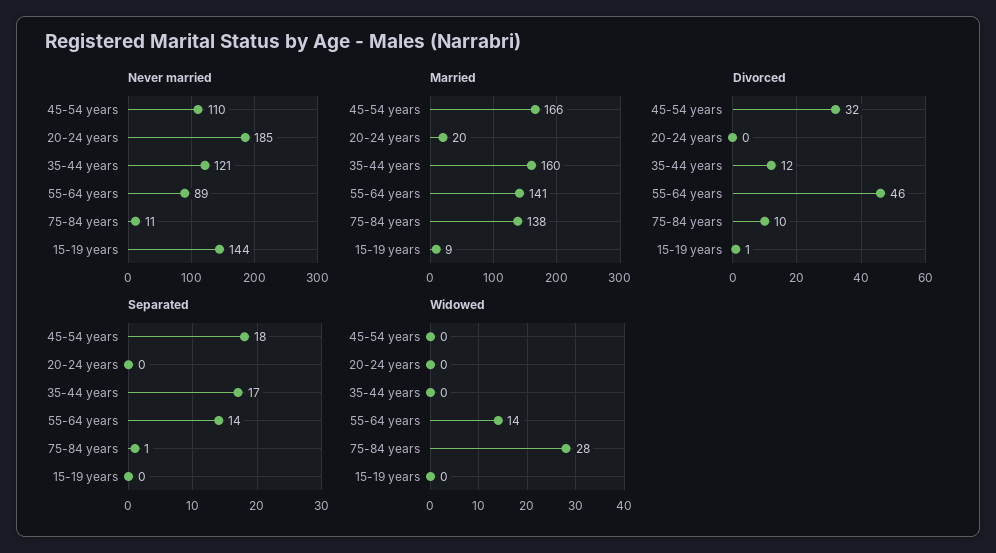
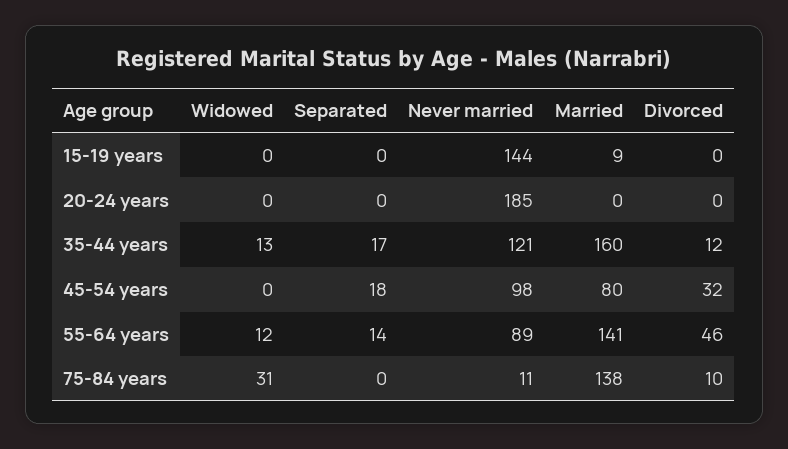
  {
    "Never married": {
-     "45-54 years": 110,
+     "45-54 years": 98,
      "20-24 years": 185,
      "35-44 years": 121,
      "55-64 years": 89,
      "75-84 years": 11,
      "15-19 years": 144
    },
    "Married": {
-     "45-54 years": 166,
+     "45-54 years": 80,
-     "20-24 years": 20,
+     "20-24 years": 0,
      "35-44 years": 160,
      "55-64 years": 141,
      "75-84 years": 138,
      "15-19 years": 9
    },
    "Divorced": {
      "45-54 years": 32,
      "20-24 years": 0,
      "35-44 years": 12,
      "55-64 years": 46,
      "75-84 years": 10,
-     "15-19 years": 1
+     "15-19 years": 0
    },
    "Separated": {
      "45-54 years": 18,
      "20-24 years": 0,
      "35-44 years": 17,
      "55-64 years": 14,
-     "75-84 years": 1,
+     "75-84 years": 0,
      "15-19 years": 0
    },
    "Widowed": {
      "45-54 years": 0,
      "20-24 years": 0,
-     "35-44 years": 0,
+     "35-44 years": 13,
-     "55-64 years": 14,
+     "55-64 years": 12,
-     "75-84 years": 28,
+     "75-84 years": 31,
      "15-19 years": 0
    }
  }

